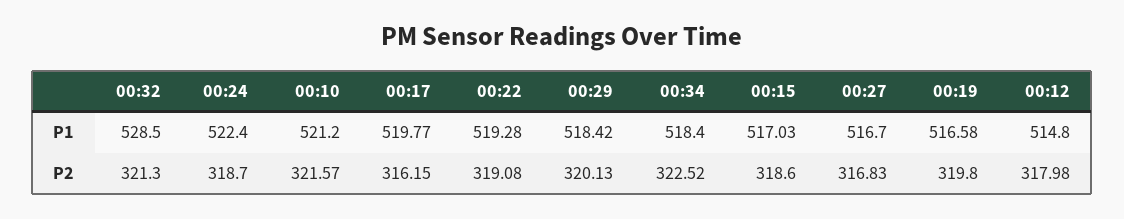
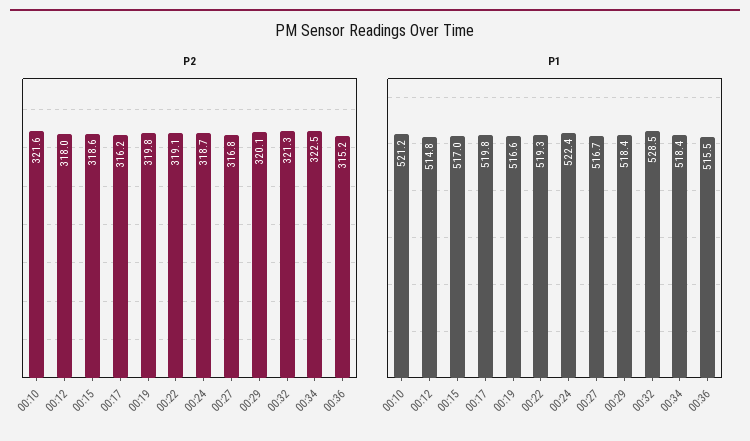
  {
    "P1": {
      "00:32": 528.5,
      "00:24": 522.4,
      "00:10": 521.2,
      "00:17": 519.77,
      "00:22": 519.28,
      "00:29": 518.42,
      "00:34": 518.4,
      "00:15": 517.03,
      "00:27": 516.7,
      "00:19": 516.58,
-     "00:12": 514.8
+     "00:12": 514.8,
+     "00:36": 515.5
    },
    "P2": {
      "00:32": 321.3,
      "00:24": 318.7,
      "00:10": 321.57,
      "00:17": 316.15,
      "00:22": 319.08,
      "00:29": 320.13,
      "00:34": 322.52,
      "00:15": 318.6,
      "00:27": 316.83,
      "00:19": 319.8,
-     "00:12": 317.98
+     "00:12": 317.98,
+     "00:36": 315.2
    }
  }

